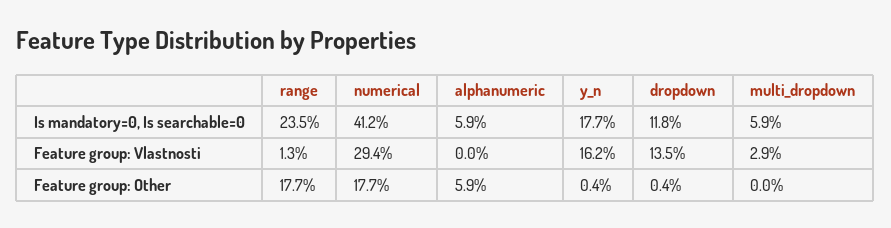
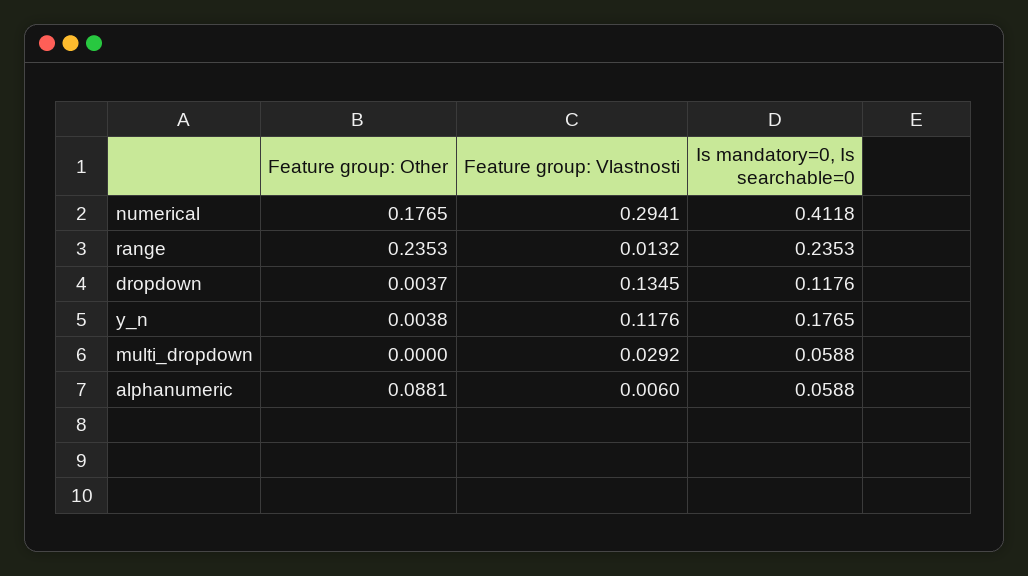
  {
    "range": {
      "Is mandatory=0, Is searchable=0": 0.2353,
      "Feature group: Vlastnosti": 0.0132,
-     "Feature group: Other": 0.177
+     "Feature group: Other": 0.2353
    },
    "numerical": {
      "Is mandatory=0, Is searchable=0": 0.4118,
      "Feature group: Vlastnosti": 0.2941,
      "Feature group: Other": 0.1765
    },
    "alphanumeric": {
      "Is mandatory=0, Is searchable=0": 0.0588,
-     "Feature group: Vlastnosti": 0,
+     "Feature group: Vlastnosti": 0.006,
-     "Feature group: Other": 0.059
+     "Feature group: Other": 0.0881
    },
    "y_n": {
      "Is mandatory=0, Is searchable=0": 0.1765,
-     "Feature group: Vlastnosti": 0.162,
+     "Feature group: Vlastnosti": 0.1176,
      "Feature group: Other": 0.0038
    },
    "dropdown": {
      "Is mandatory=0, Is searchable=0": 0.1176,
      "Feature group: Vlastnosti": 0.1345,
      "Feature group: Other": 0.0037
    },
    "multi_dropdown": {
      "Is mandatory=0, Is searchable=0": 0.0588,
      "Feature group: Vlastnosti": 0.0292,
      "Feature group: Other": 0
    }
  }

